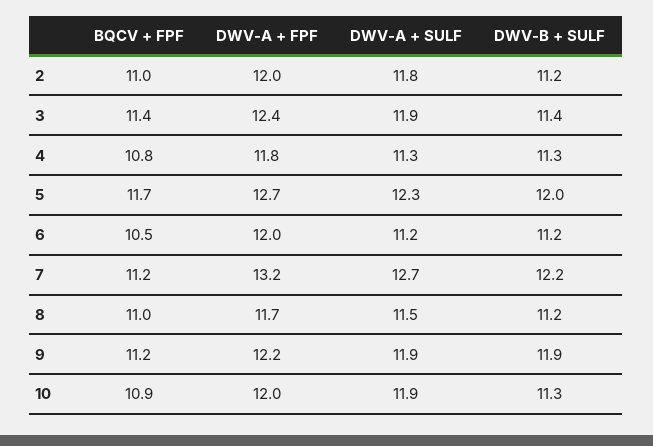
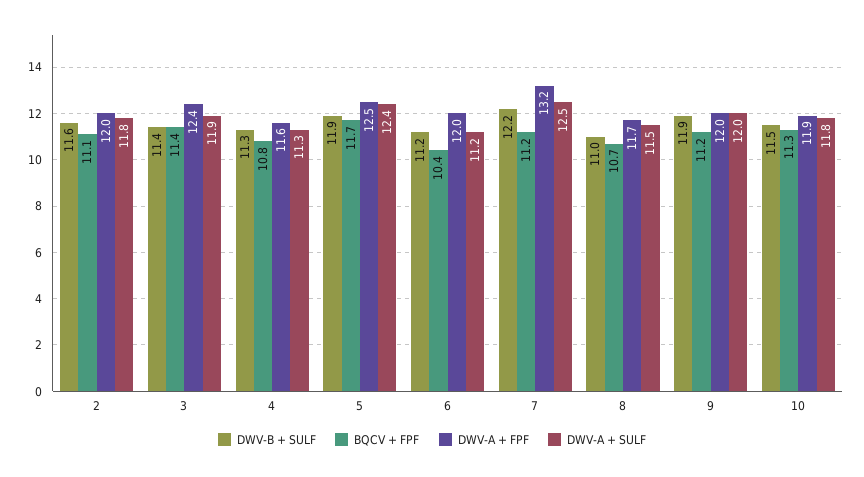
  {
    "BQCV + FPF": {
-     "2": 11,
+     "2": 11.1,
      "3": 11.4,
      "4": 10.8,
      "5": 11.7,
-     "6": 10.5,
+     "6": 10.4,
      "7": 11.2,
-     "8": 11,
+     "8": 10.7,
      "9": 11.2,
-     "10": 10.9
+     "10": 11.3
    },
    "DWV-A + FPF": {
      "2": 12,
      "3": 12.4,
-     "4": 11.8,
+     "4": 11.6,
-     "5": 12.7,
+     "5": 12.5,
      "6": 12,
      "7": 13.2,
      "8": 11.7,
-     "9": 12.2,
+     "9": 12,
-     "10": 12
+     "10": 11.9
    },
    "DWV-A + SULF": {
      "2": 11.8,
      "3": 11.9,
      "4": 11.3,
-     "5": 12.3,
+     "5": 12.4,
      "6": 11.2,
-     "7": 12.7,
+     "7": 12.5,
      "8": 11.5,
-     "9": 11.9,
+     "9": 12,
-     "10": 11.9
+     "10": 11.8
    },
    "DWV-B + SULF": {
-     "2": 11.2,
+     "2": 11.6,
      "3": 11.4,
      "4": 11.3,
-     "5": 12,
+     "5": 11.9,
      "6": 11.2,
      "7": 12.2,
-     "8": 11.2,
+     "8": 11,
      "9": 11.9,
-     "10": 11.3
+     "10": 11.5
    }
  }

